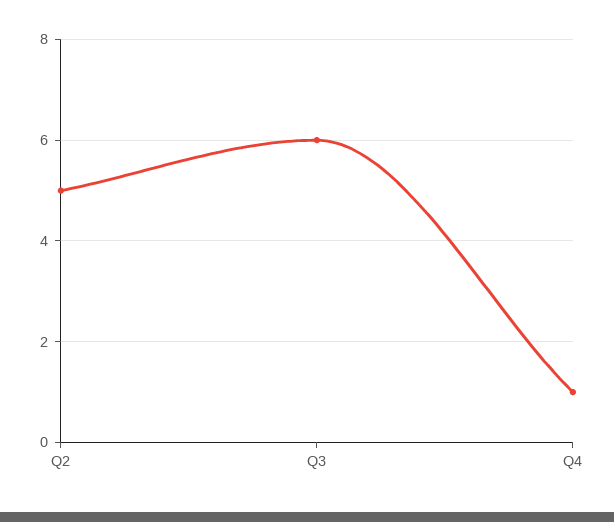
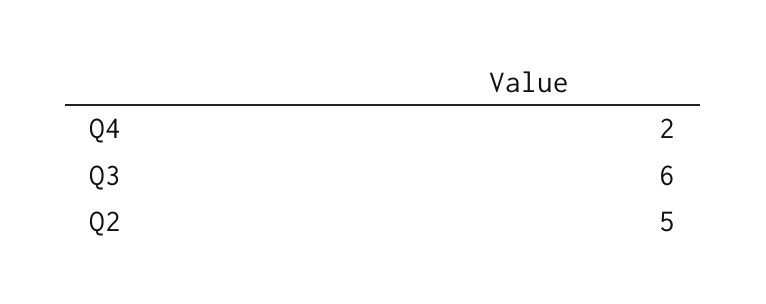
  {
    "Q2": 5,
    "Q3": 6,
-   "Q4": 1
+   "Q4": 2
  }

